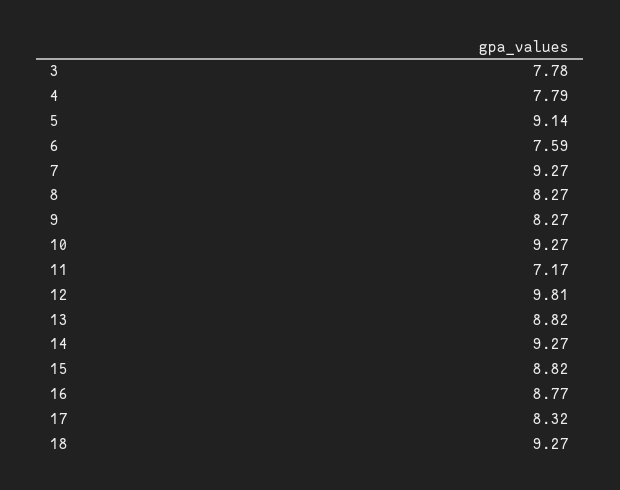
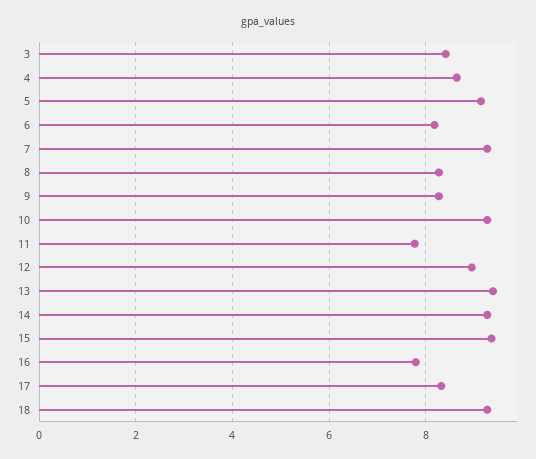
  {
-   "3": 7.78,
+   "3": 8.4,
-   "4": 7.79,
+   "4": 8.6,
    "5": 9.14,
-   "6": 7.59,
+   "6": 8.2,
    "7": 9.27,
    "8": 8.27,
    "9": 8.27,
    "10": 9.27,
-   "11": 7.17,
+   "11": 7.8,
-   "12": 9.81,
+   "12": 9,
-   "13": 8.82,
+   "13": 9.4,
    "14": 9.27,
-   "15": 8.82,
+   "15": 9.4,
-   "16": 8.77,
+   "16": 7.8,
    "17": 8.32,
    "18": 9.27
  }

